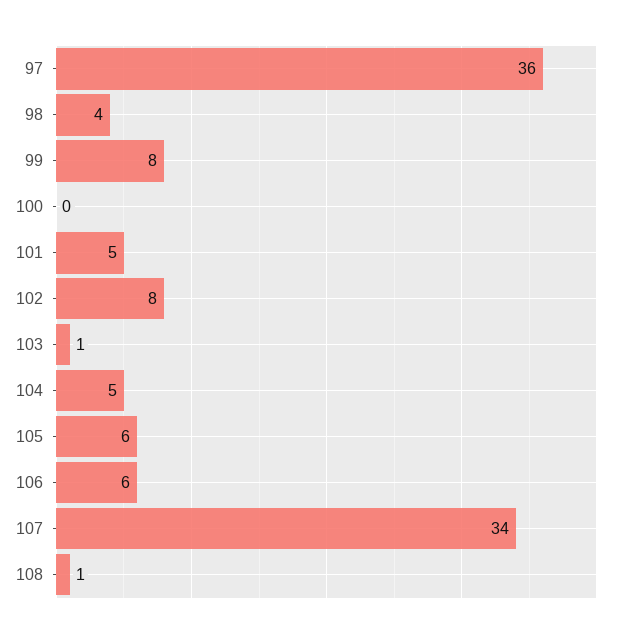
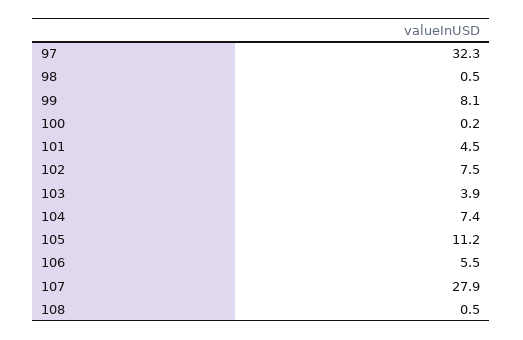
  {
-   "97": 36,
+   "97": 32.3,
-   "98": 4,
+   "98": 0.5,
    "99": 8.1,
    "100": 0.2,
    "101": 4.5,
    "102": 7.5,
-   "103": 1,
+   "103": 3.9,
-   "104": 5,
+   "104": 7.4,
-   "105": 6,
+   "105": 11.2,
    "106": 5.5,
-   "107": 34,
+   "107": 27.9,
    "108": 0.5
  }

